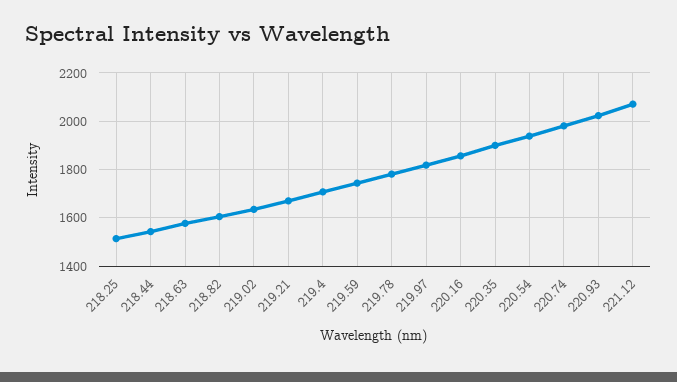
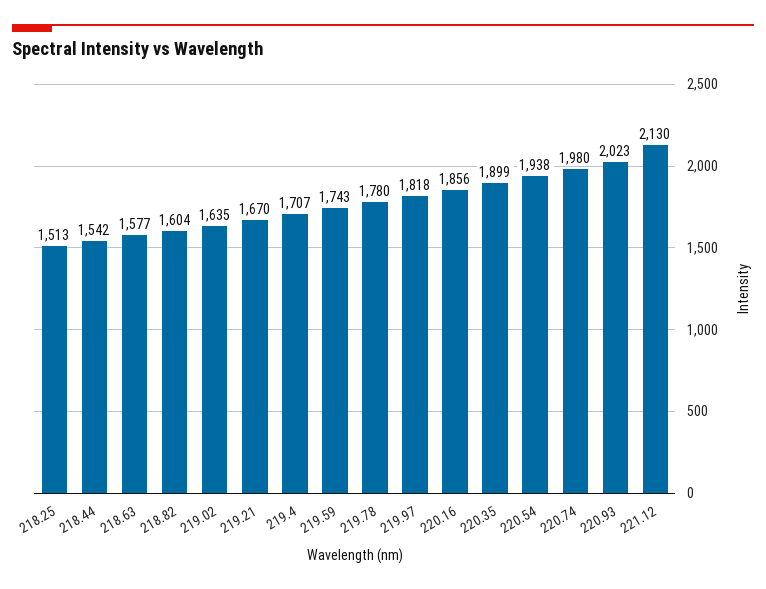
  {
    "218.25": 1513,
    "218.44": 1542,
    "218.63": 1577,
    "218.82": 1604,
    "219.02": 1635,
    "219.21": 1670,
    "219.4": 1707,
    "219.59": 1743,
    "219.78": 1780,
    "219.97": 1818,
    "220.16": 1856,
    "220.35": 1899,
    "220.54": 1938,
    "220.74": 1980,
    "220.93": 2023,
-   "221.12": 2075
+   "221.12": 2130
  }

